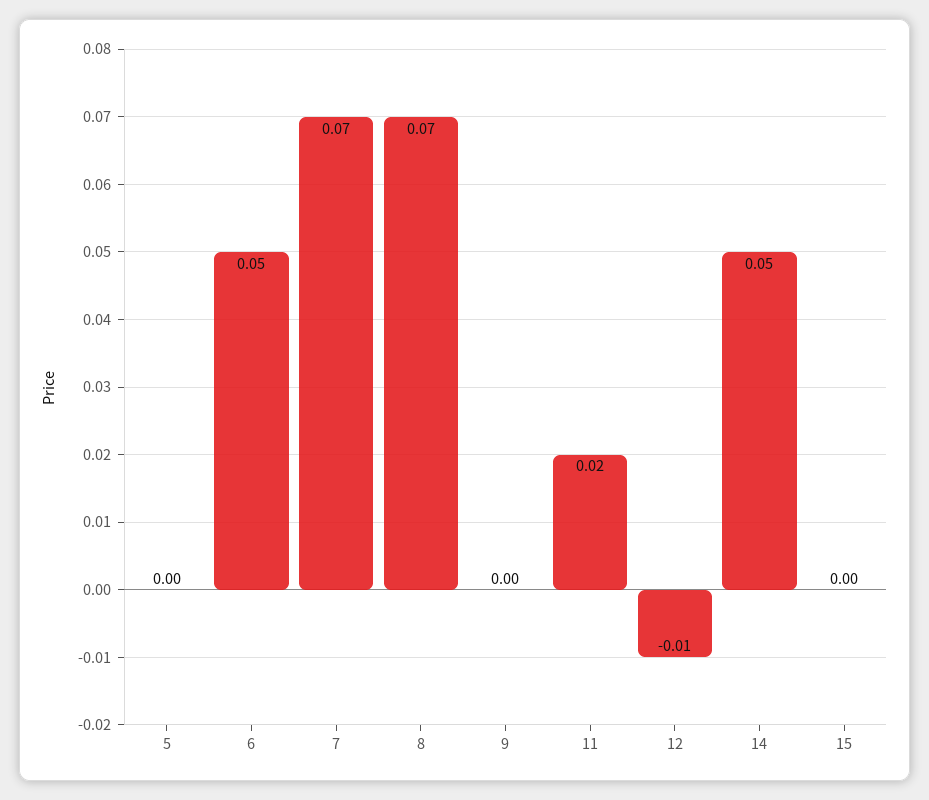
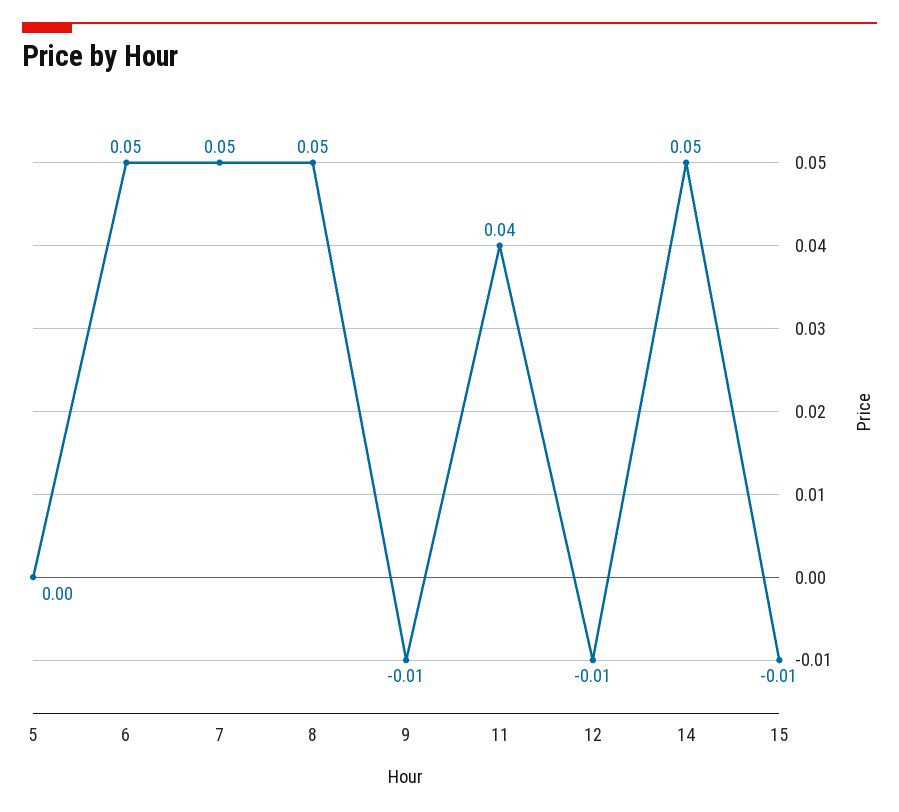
  {
    "5": 0,
    "6": 0.05,
-   "7": 0.07,
+   "7": 0.05,
-   "8": 0.07,
+   "8": 0.05,
-   "9": 0,
+   "9": -0.01,
-   "11": 0.02,
+   "11": 0.04,
    "12": -0.01,
    "14": 0.05,
-   "15": 0
+   "15": -0.01
  }

